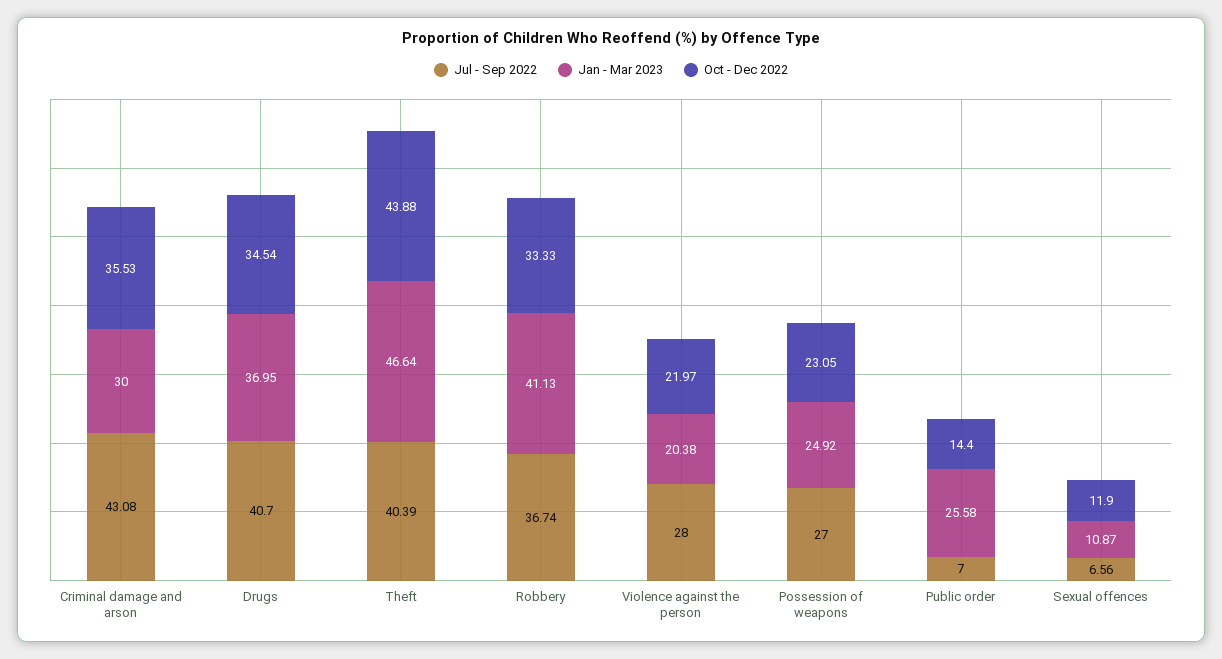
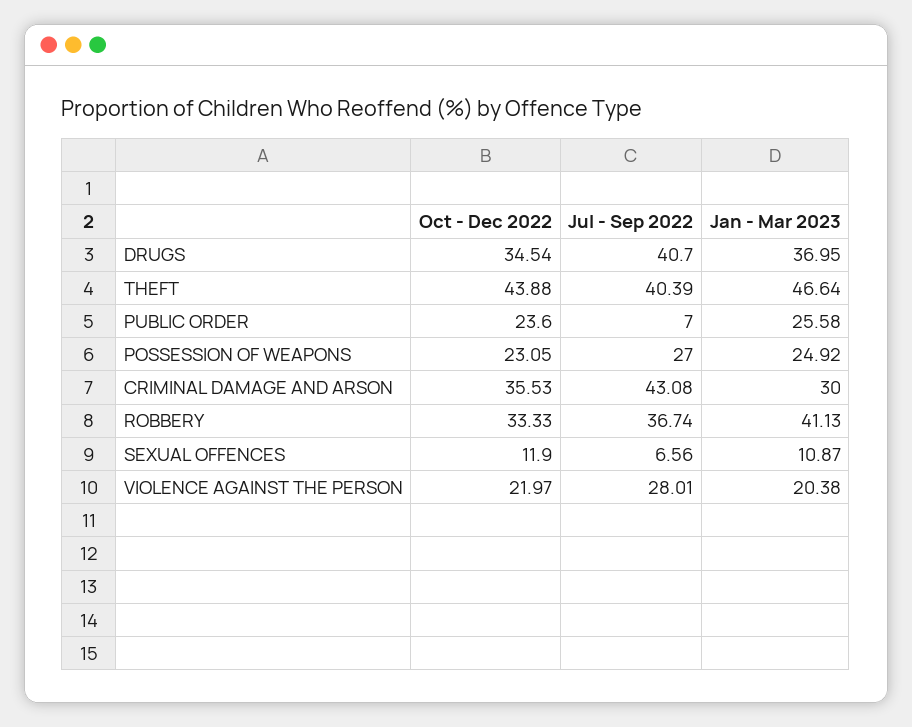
  {
    "Jul - Sep 2022": {
      "Criminal damage and arson": 43.08,
      "Drugs": 40.7,
      "Theft": 40.39,
      "Robbery": 36.74,
-     "Violence against the person": 28,
+     "Violence against the person": 28.01,
      "Possession of weapons": 27,
      "Public order": 7,
      "Sexual offences": 6.56
    },
    "Jan - Mar 2023": {
      "Criminal damage and arson": 30,
      "Drugs": 36.95,
      "Theft": 46.64,
      "Robbery": 41.13,
      "Violence against the person": 20.38,
      "Possession of weapons": 24.92,
      "Public order": 25.58,
      "Sexual offences": 10.87
    },
    "Oct - Dec 2022": {
      "Criminal damage and arson": 35.53,
      "Drugs": 34.54,
      "Theft": 43.88,
      "Robbery": 33.33,
      "Violence against the person": 21.97,
      "Possession of weapons": 23.05,
-     "Public order": 14.4,
+     "Public order": 23.6,
      "Sexual offences": 11.9
    }
  }

